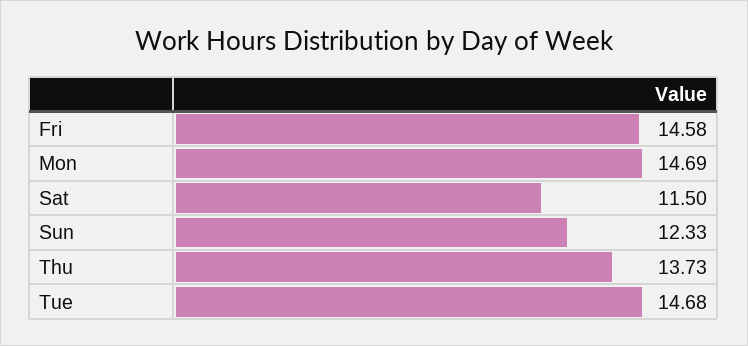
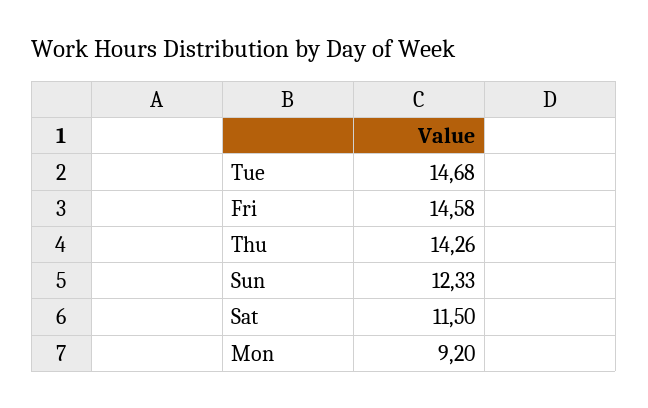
  {
    "Fri": 14.58,
-   "Mon": 14.69,
+   "Mon": 9.2,
    "Sat": 11.5,
    "Sun": 12.33,
-   "Thu": 13.73,
+   "Thu": 14.26,
    "Tue": 14.68
  }

